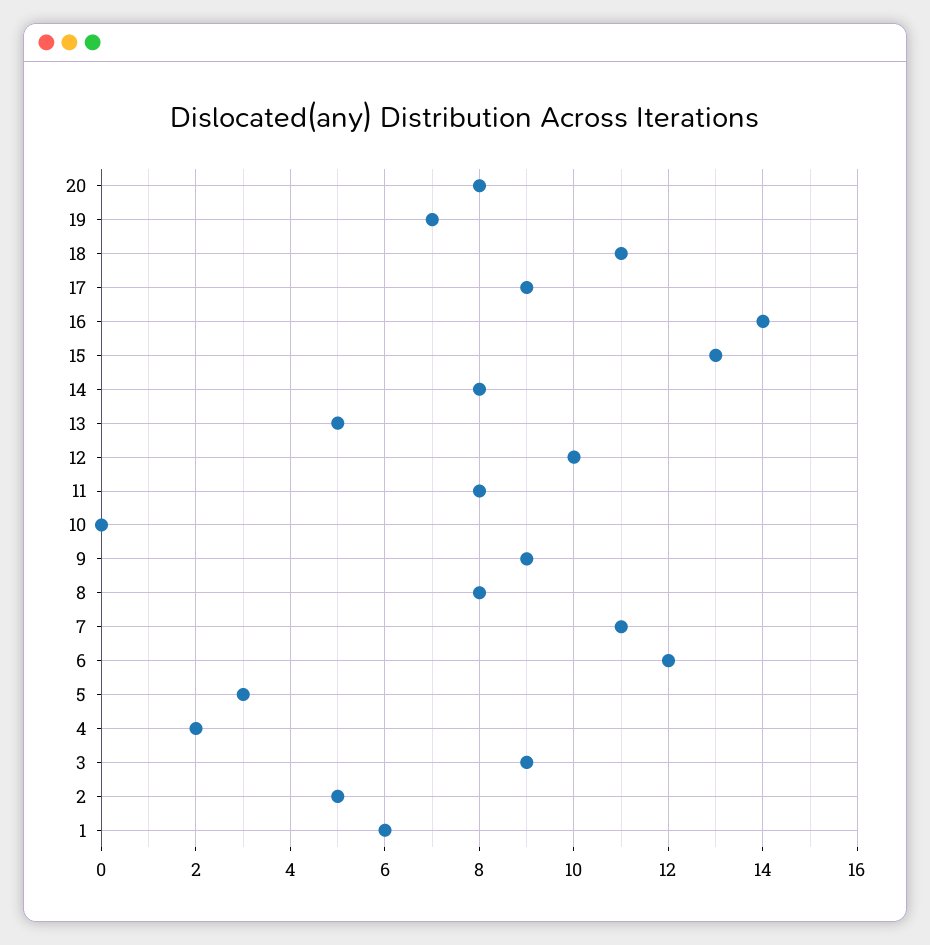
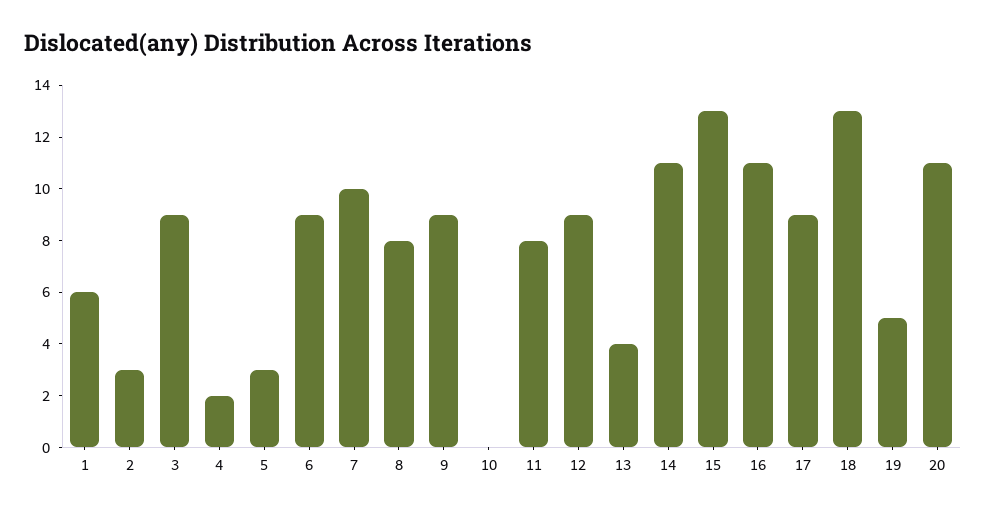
  {
-   "20": 8,
+   "20": 11,
-   "19": 7,
+   "19": 5,
-   "18": 11,
+   "18": 13,
    "17": 9,
-   "16": 14,
+   "16": 11,
    "15": 13,
-   "14": 8,
+   "14": 11,
-   "13": 5,
+   "13": 4,
-   "12": 10,
+   "12": 9,
    "11": 8,
    "10": 0,
    "9": 9,
    "8": 8,
-   "7": 11,
+   "7": 10,
-   "6": 12,
+   "6": 9,
    "5": 3,
    "4": 2,
    "3": 9,
-   "2": 5,
+   "2": 3,
    "1": 6
  }

